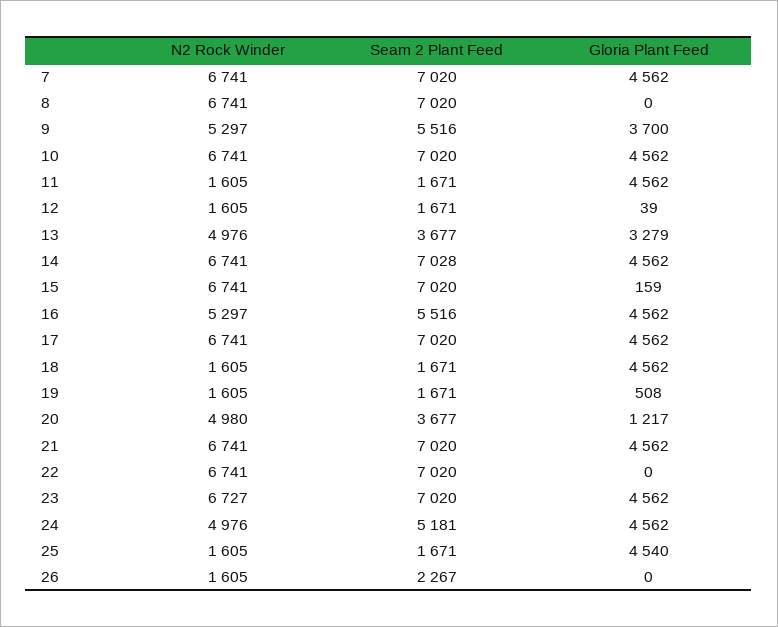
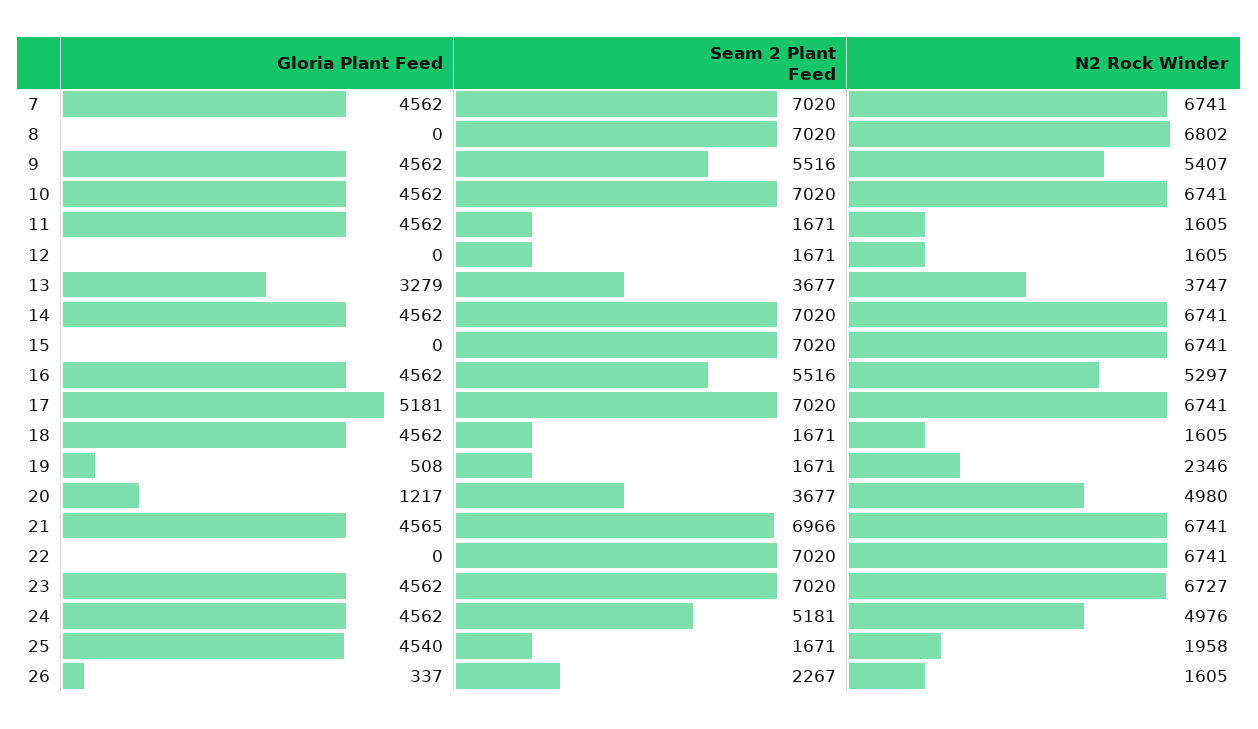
  {
    "N2 Rock Winder": {
      "7": 6741,
-     "8": 6741,
+     "8": 6802,
-     "9": 5297,
+     "9": 5407,
      "10": 6741,
      "11": 1605,
      "12": 1605,
-     "13": 4976,
+     "13": 3747,
      "14": 6741,
      "15": 6741,
      "16": 5297,
      "17": 6741,
      "18": 1605,
-     "19": 1605,
+     "19": 2346,
      "20": 4980,
      "21": 6741,
      "22": 6741,
      "23": 6727,
      "24": 4976,
-     "25": 1605,
+     "25": 1958,
      "26": 1605
    },
    "Seam 2 Plant Feed": {
      "7": 7020,
      "8": 7020,
      "9": 5516,
      "10": 7020,
      "11": 1671,
      "12": 1671,
      "13": 3677,
-     "14": 7028,
+     "14": 7020,
      "15": 7020,
      "16": 5516,
      "17": 7020,
      "18": 1671,
      "19": 1671,
      "20": 3677,
-     "21": 7020,
+     "21": 6966,
      "22": 7020,
      "23": 7020,
      "24": 5181,
      "25": 1671,
      "26": 2267
    },
    "Gloria Plant Feed": {
      "7": 4562,
      "8": 0,
-     "9": 3700,
+     "9": 4562,
      "10": 4562,
      "11": 4562,
-     "12": 39,
+     "12": 0,
      "13": 3279,
      "14": 4562,
-     "15": 159,
+     "15": 0,
      "16": 4562,
-     "17": 4562,
+     "17": 5181,
      "18": 4562,
      "19": 508,
      "20": 1217,
-     "21": 4562,
+     "21": 4565,
      "22": 0,
      "23": 4562,
      "24": 4562,
      "25": 4540,
-     "26": 0
+     "26": 337
    }
  }

